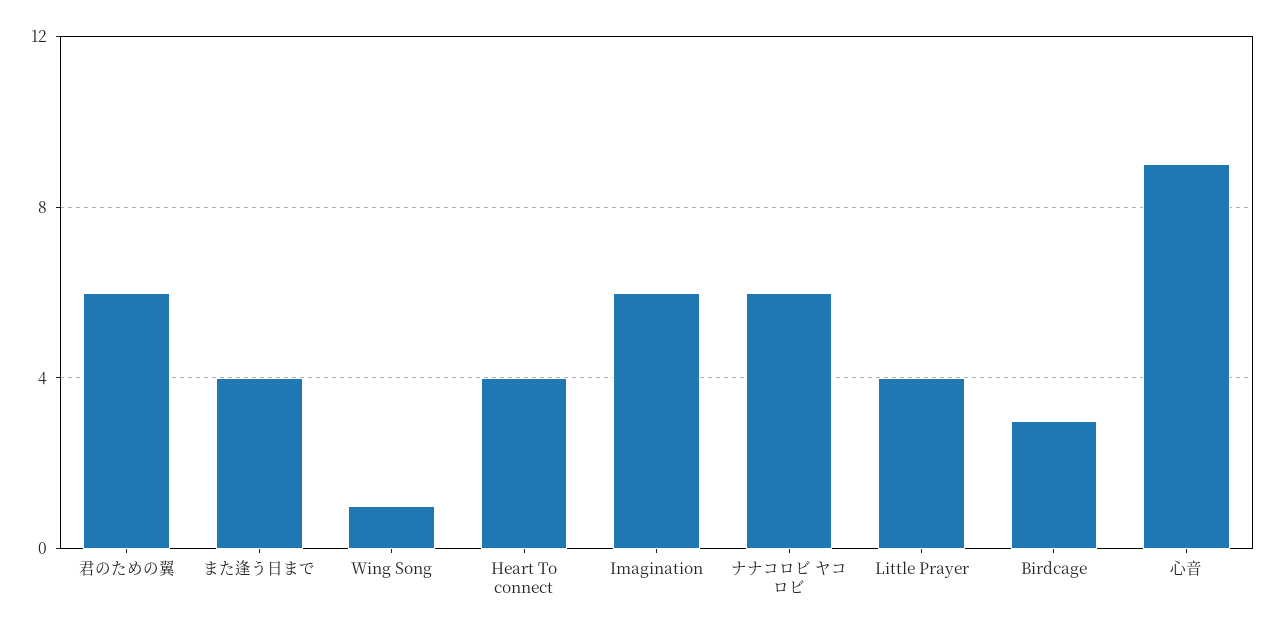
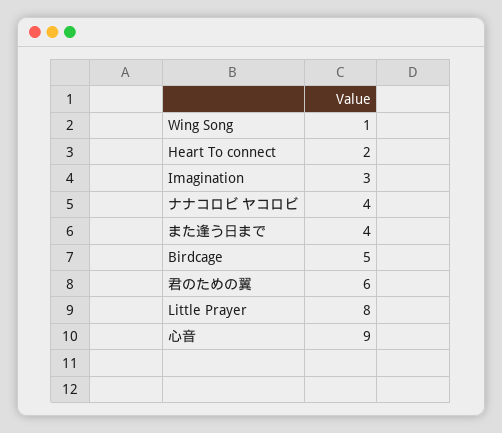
  {
    "君のための翼": 6,
    "また逢う日まで": 4,
    "Wing Song": 1,
-   "Heart To connect": 4,
+   "Heart To connect": 2,
-   "Imagination": 6,
+   "Imagination": 3,
-   "ナナコロビ ヤコロビ": 6,
+   "ナナコロビ ヤコロビ": 4,
-   "Little Prayer": 4,
+   "Little Prayer": 8,
-   "Birdcage": 3,
+   "Birdcage": 5,
    "心音": 9
  }

